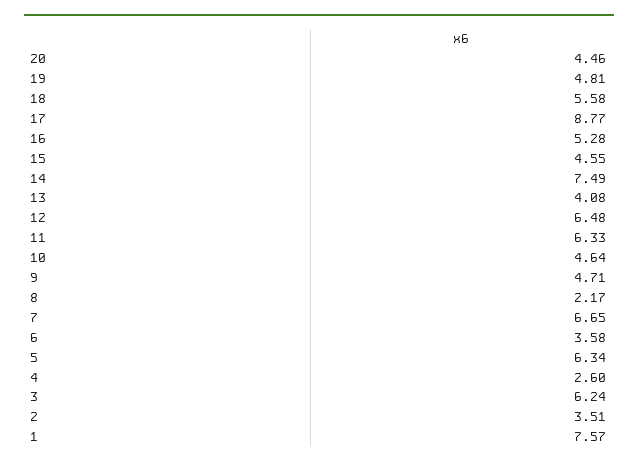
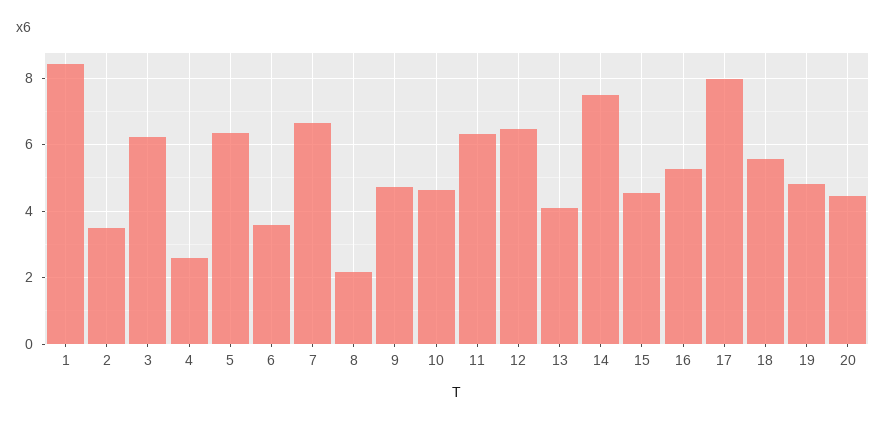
  {
    "20": 4.46,
    "19": 4.81,
    "18": 5.58,
-   "17": 8.77,
+   "17": 8,
    "16": 5.28,
    "15": 4.55,
    "14": 7.49,
    "13": 4.08,
    "12": 6.48,
    "11": 6.33,
    "10": 4.64,
    "9": 4.71,
    "8": 2.17,
    "7": 6.65,
    "6": 3.58,
    "5": 6.34,
    "4": 2.6,
    "3": 6.24,
    "2": 3.51,
-   "1": 7.57
+   "1": 8.4
  }

